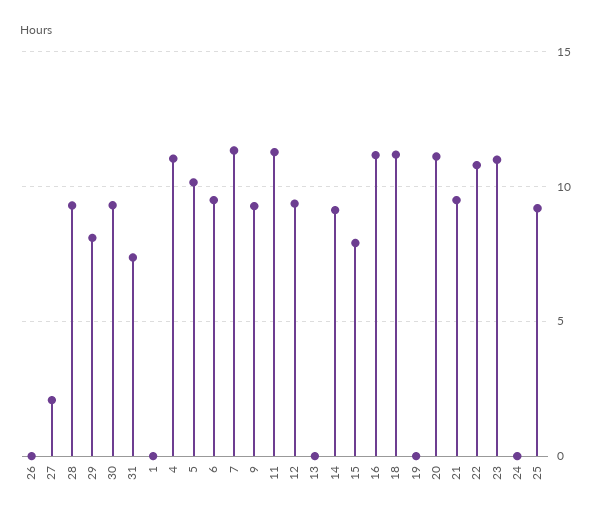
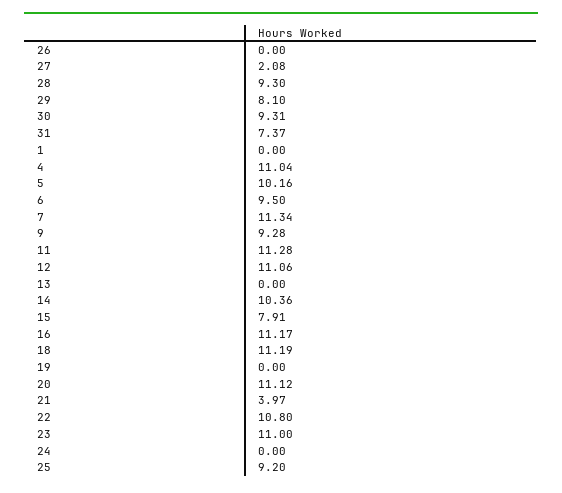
  {
    "26": 0,
    "27": 2.08,
    "28": 9.3,
    "29": 8.1,
    "30": 9.31,
    "31": 7.37,
    "1": 0,
    "4": 11.04,
    "5": 10.16,
    "6": 9.5,
    "7": 11.34,
    "9": 9.28,
    "11": 11.28,
-   "12": 9.5,
+   "12": 11.06,
    "13": 0,
-   "14": 9,
+   "14": 10.36,
    "15": 7.91,
    "16": 11.17,
    "18": 11.19,
    "19": 0,
    "20": 11.12,
-   "21": 9.5,
+   "21": 3.97,
    "22": 10.8,
    "23": 11,
    "24": 0,
    "25": 9.2
  }

